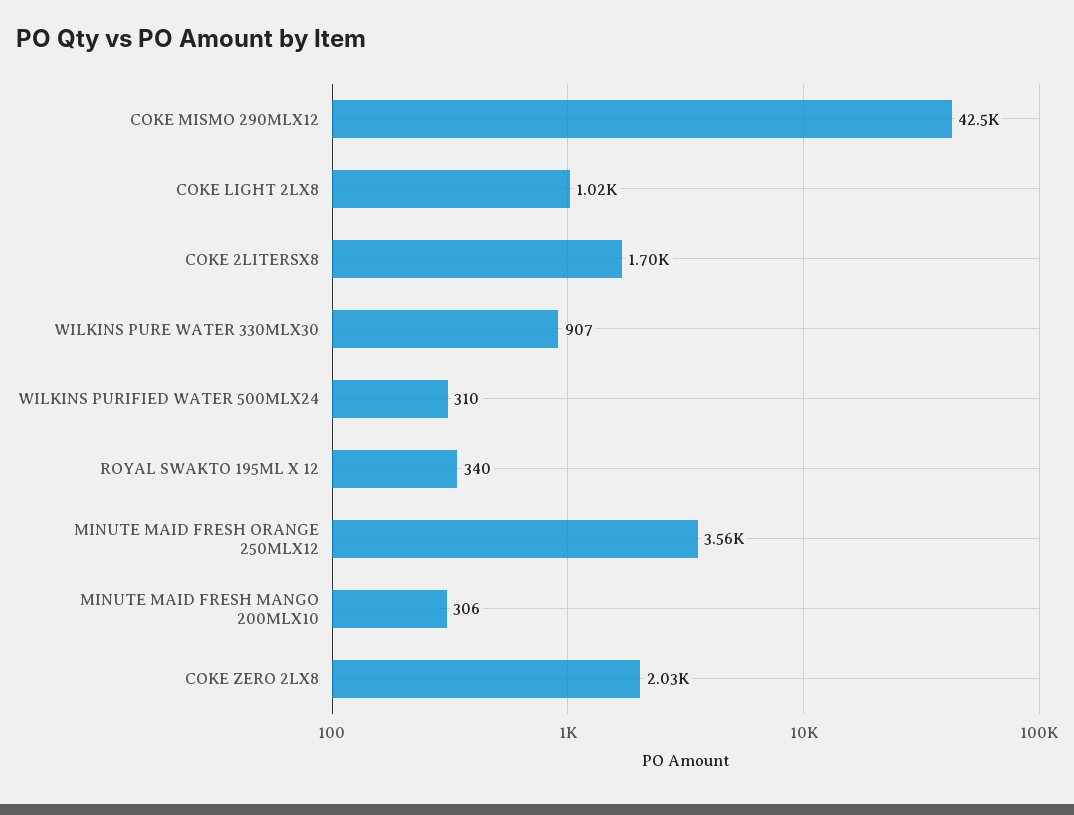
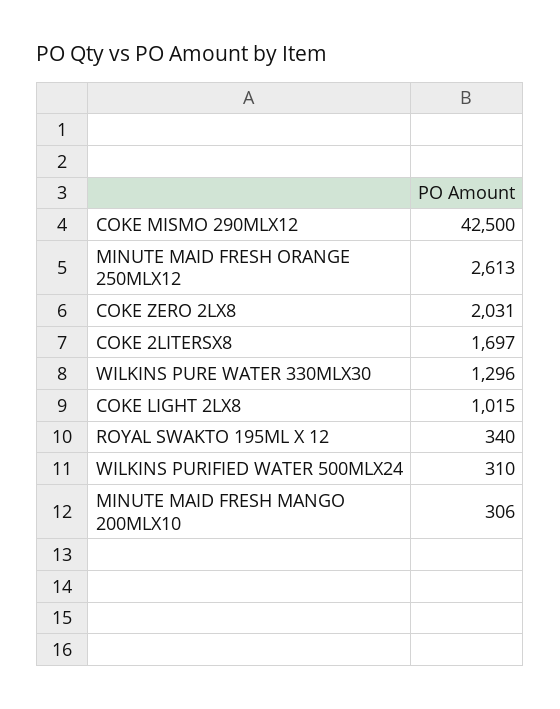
  {
    "COKE MISMO 290MLX12": 42500,
    "COKE LIGHT 2LX8": 1015,
    "COKE 2LITERSX8": 1697,
-   "WILKINS PURE WATER 330MLX30": 907,
+   "WILKINS PURE WATER 330MLX30": 1296,
    "WILKINS PURIFIED WATER 500MLX24": 310,
    "ROYAL SWAKTO 195ML X 12": 340,
-   "MINUTE MAID FRESH ORANGE 250MLX12": 3560,
+   "MINUTE MAID FRESH ORANGE 250MLX12": 2613,
    "MINUTE MAID FRESH MANGO 200MLX10": 306,
    "COKE ZERO 2LX8": 2031
  }

